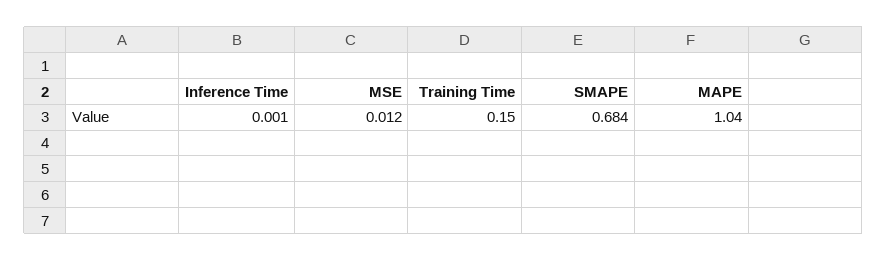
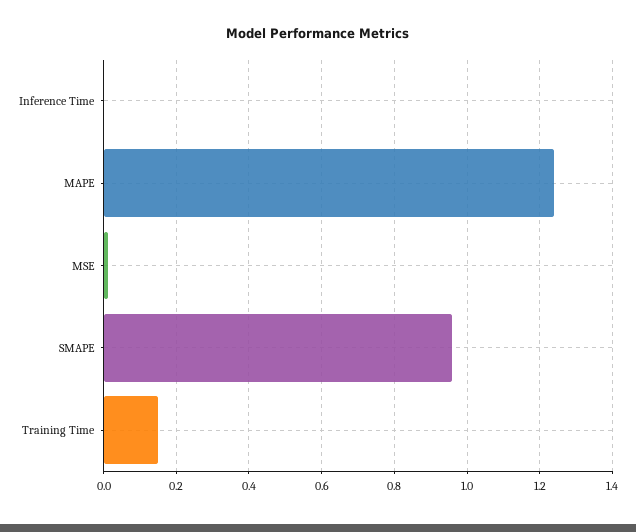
  {
    "Inference Time": 0.001,
    "MSE": 0.012,
    "Training Time": 0.15,
-   "SMAPE": 0.684,
+   "SMAPE": 0.96,
-   "MAPE": 1.04
+   "MAPE": 1.24
  }

